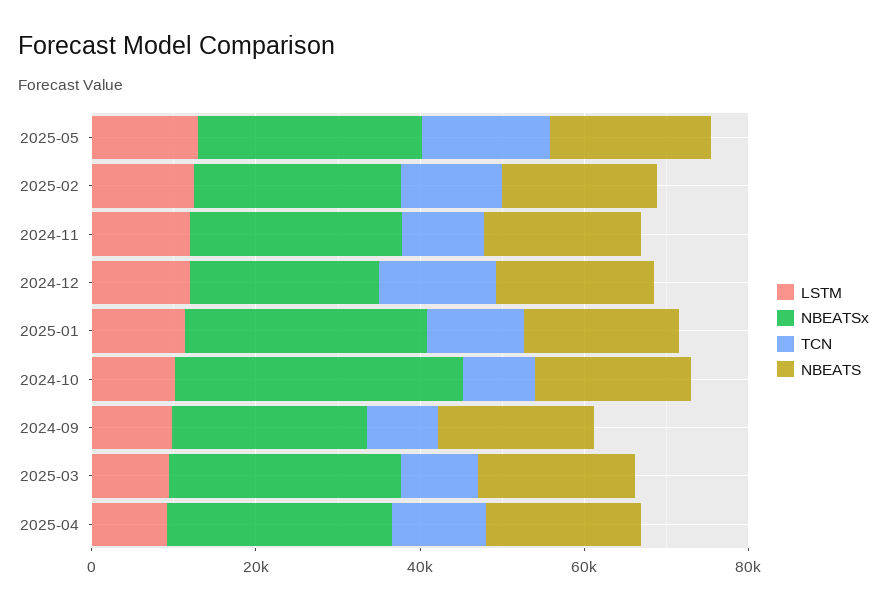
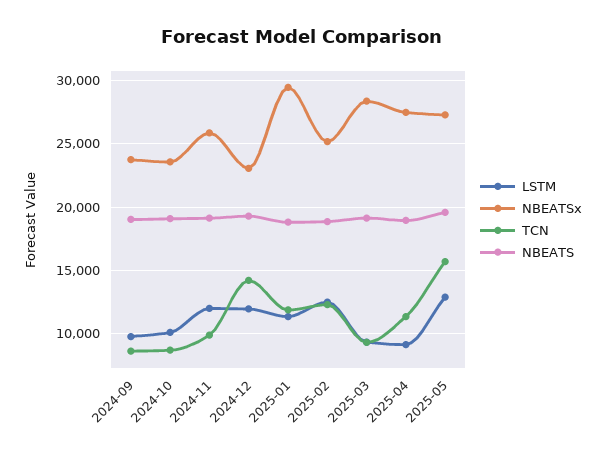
  {
    "LSTM": {
      "2025-05": 13000,
      "2025-02": 12500,
      "2024-11": 12000,
      "2024-12": 12000,
      "2025-01": 11500,
      "2024-10": 10000,
      "2024-09": 10000,
      "2025-03": 9500,
      "2025-04": 9000
    },
    "NBEATSx": {
      "2025-05": 27500,
      "2025-02": 25000,
      "2024-11": 26000,
      "2024-12": 23000,
      "2025-01": 29500,
-     "2024-10": 35000,
+     "2024-10": 23500,
      "2024-09": 23500,
      "2025-03": 28500,
      "2025-04": 27500
    },
    "TCN": {
      "2025-05": 15500,
      "2025-02": 12500,
      "2024-11": 10000,
      "2024-12": 14000,
      "2025-01": 12000,
      "2024-10": 8500,
      "2024-09": 8500,
      "2025-03": 9500,
      "2025-04": 11500
    },
    "NBEATS": {
      "2025-05": 19500,
      "2025-02": 19000,
      "2024-11": 19000,
      "2024-12": 19500,
      "2025-01": 19000,
      "2024-10": 19000,
      "2024-09": 19000,
      "2025-03": 19000,
      "2025-04": 19000
    }
  }

